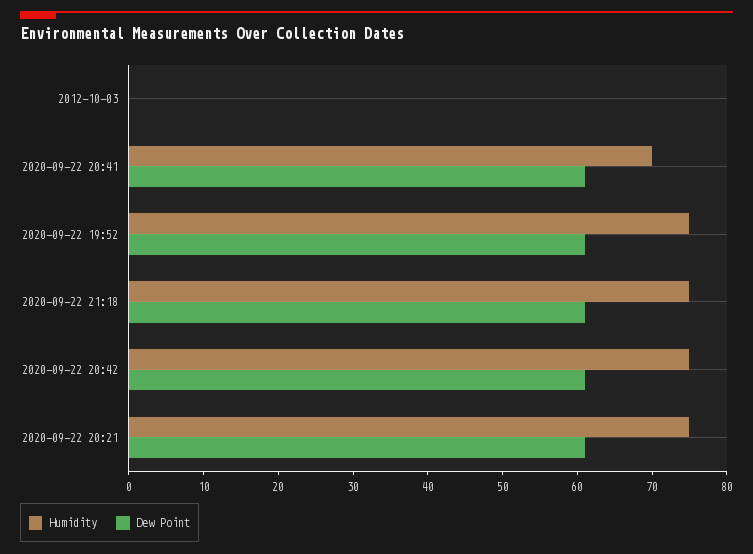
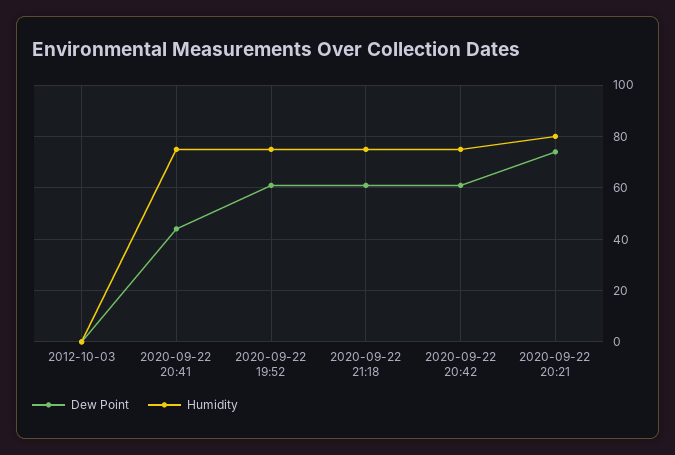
  {
    "Humidity": {
      "2012-10-03": 0,
-     "2020-09-22 20:41": 70,
+     "2020-09-22 20:41": 75,
      "2020-09-22 19:52": 75,
      "2020-09-22 21:18": 75,
      "2020-09-22 20:42": 75,
-     "2020-09-22 20:21": 75
+     "2020-09-22 20:21": 80
    },
    "Dew Point": {
      "2012-10-03": 0,
-     "2020-09-22 20:41": 60,
+     "2020-09-22 20:41": 45,
      "2020-09-22 19:52": 60,
      "2020-09-22 21:18": 60,
      "2020-09-22 20:42": 60,
-     "2020-09-22 20:21": 60
+     "2020-09-22 20:21": 75
    }
  }

